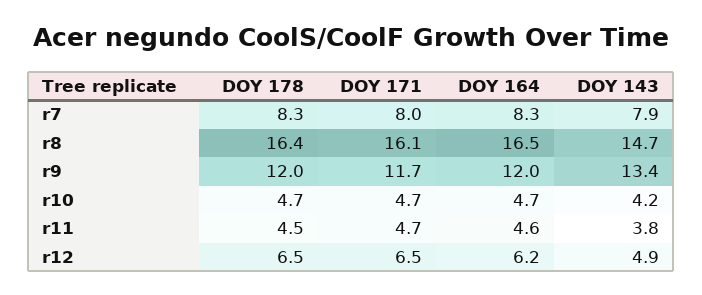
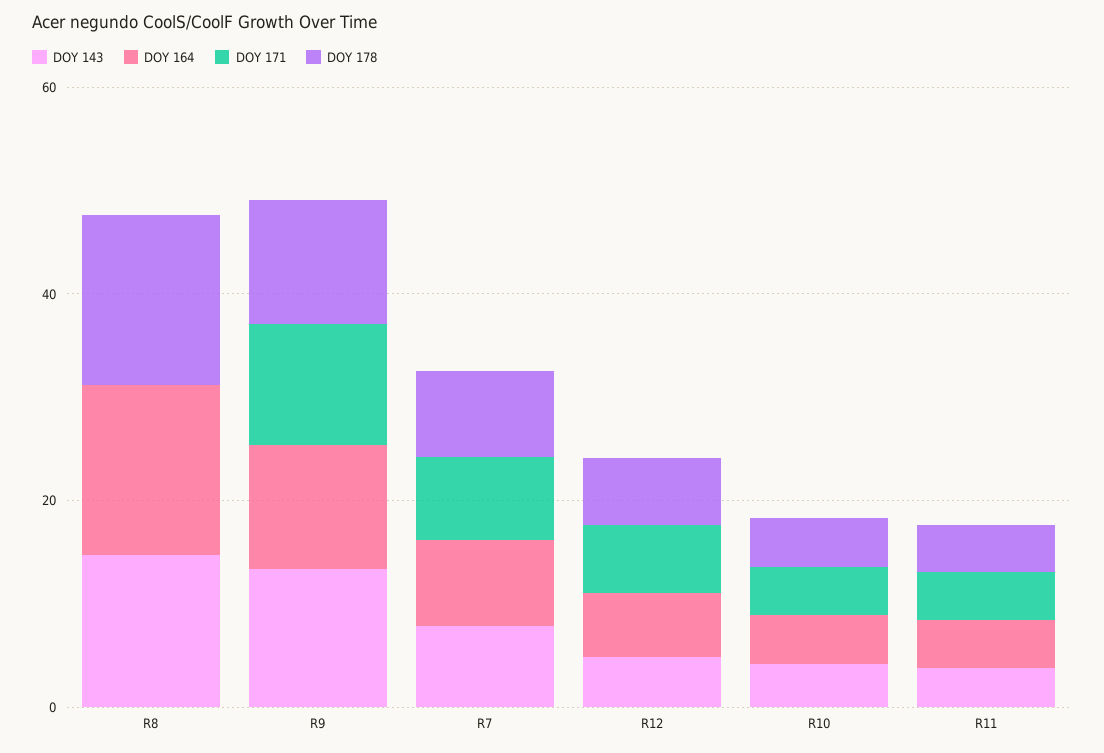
  {
    "DOY 178": {
      "r7": 8.3,
      "r8": 16.4,
      "r9": 12,
      "r10": 4.7,
      "r11": 4.5,
      "r12": 6.5
    },
    "DOY 171": {
      "r7": 8,
-     "r8": 16.1,
+     "r8": 0,
      "r9": 11.7,
      "r10": 4.7,
      "r11": 4.7,
      "r12": 6.5
    },
    "DOY 164": {
      "r7": 8.3,
      "r8": 16.5,
      "r9": 12,
      "r10": 4.7,
      "r11": 4.6,
      "r12": 6.2
    },
    "DOY 143": {
      "r7": 7.9,
      "r8": 14.7,
      "r9": 13.4,
      "r10": 4.2,
      "r11": 3.8,
      "r12": 4.9
    }
  }

